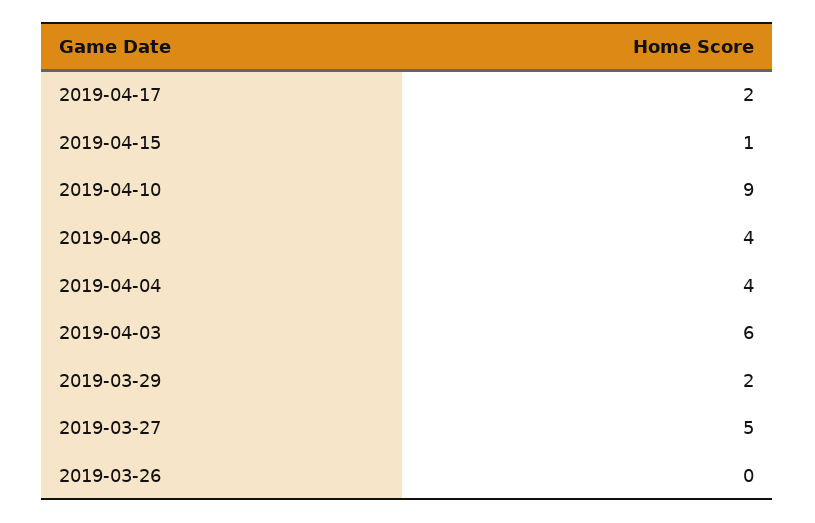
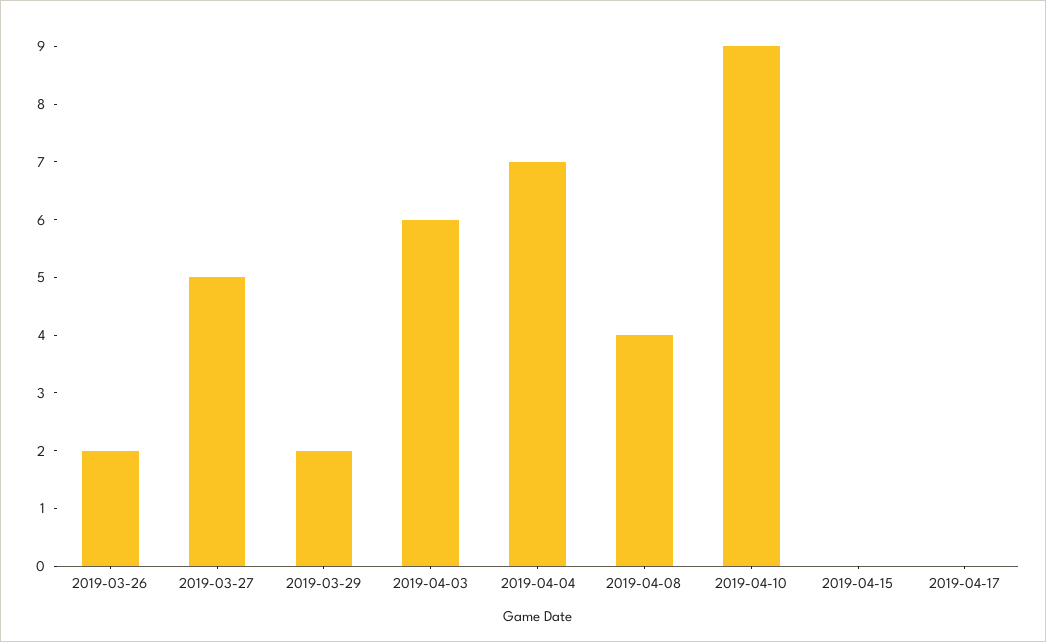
  {
-   "2019-04-17": 2,
+   "2019-04-17": 0,
-   "2019-04-15": 1,
+   "2019-04-15": 0,
    "2019-04-10": 9,
    "2019-04-08": 4,
-   "2019-04-04": 4,
+   "2019-04-04": 7,
    "2019-04-03": 6,
    "2019-03-29": 2,
    "2019-03-27": 5,
-   "2019-03-26": 0
+   "2019-03-26": 2
  }

